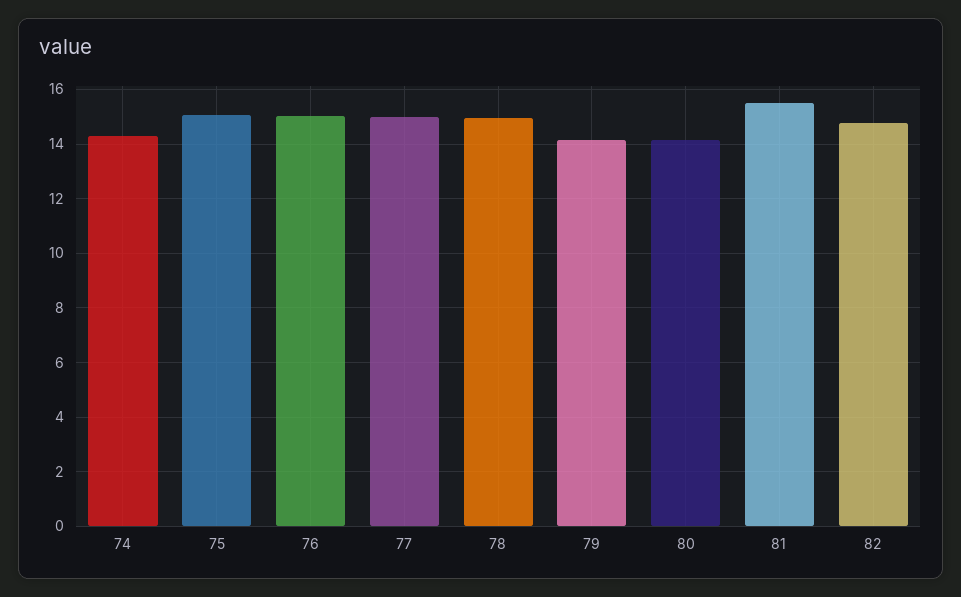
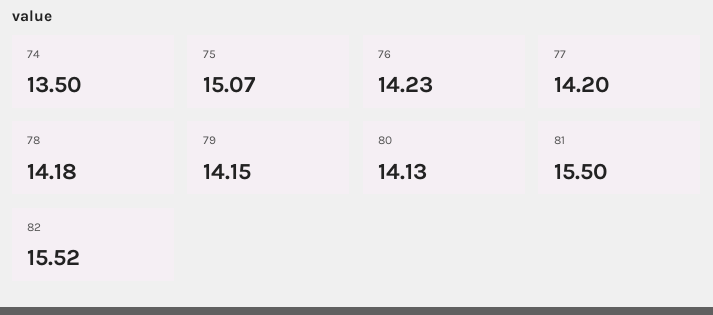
  {
-   "74": 14.25,
+   "74": 13.5,
    "75": 15.07,
-   "76": 15,
+   "76": 14.23,
-   "77": 15,
+   "77": 14.2,
-   "78": 15,
+   "78": 14.18,
    "79": 14.15,
    "80": 14.13,
    "81": 15.5,
-   "82": 14.75
+   "82": 15.52
  }

